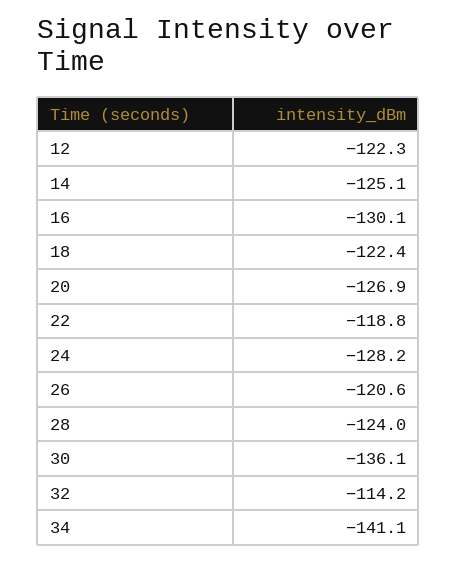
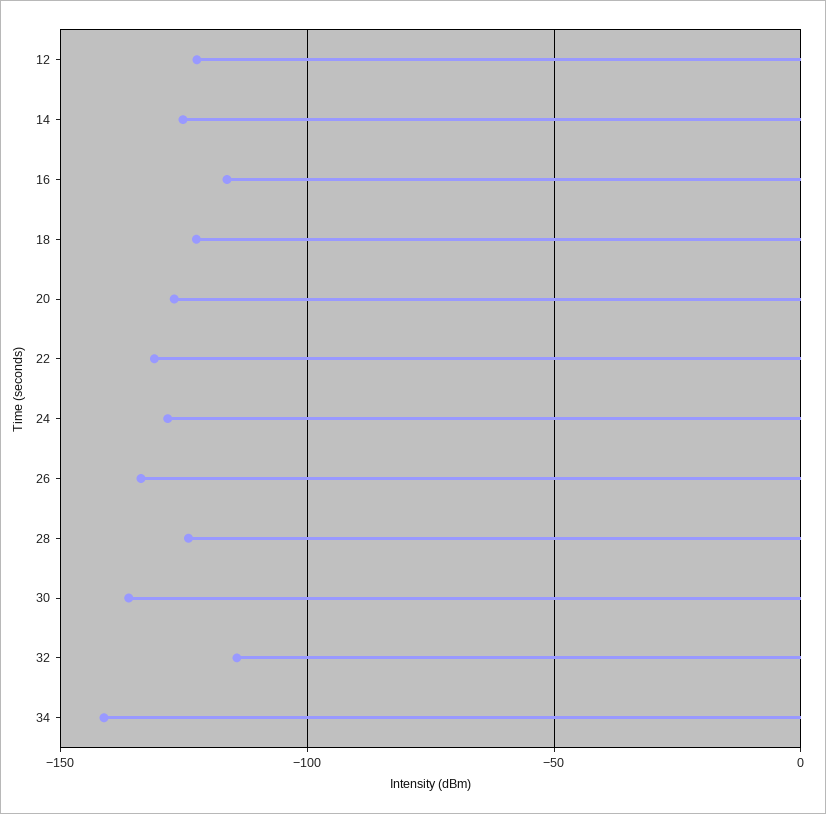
  {
    "12": -122.3,
    "14": -125.1,
-   "16": -130.1,
+   "16": -115,
    "18": -122.4,
    "20": -126.9,
-   "22": -118.8,
+   "22": -130,
    "24": -128.2,
-   "26": -120.6,
+   "26": -135,
    "28": -124,
    "30": -136.1,
    "32": -114.2,
    "34": -141.1
  }

